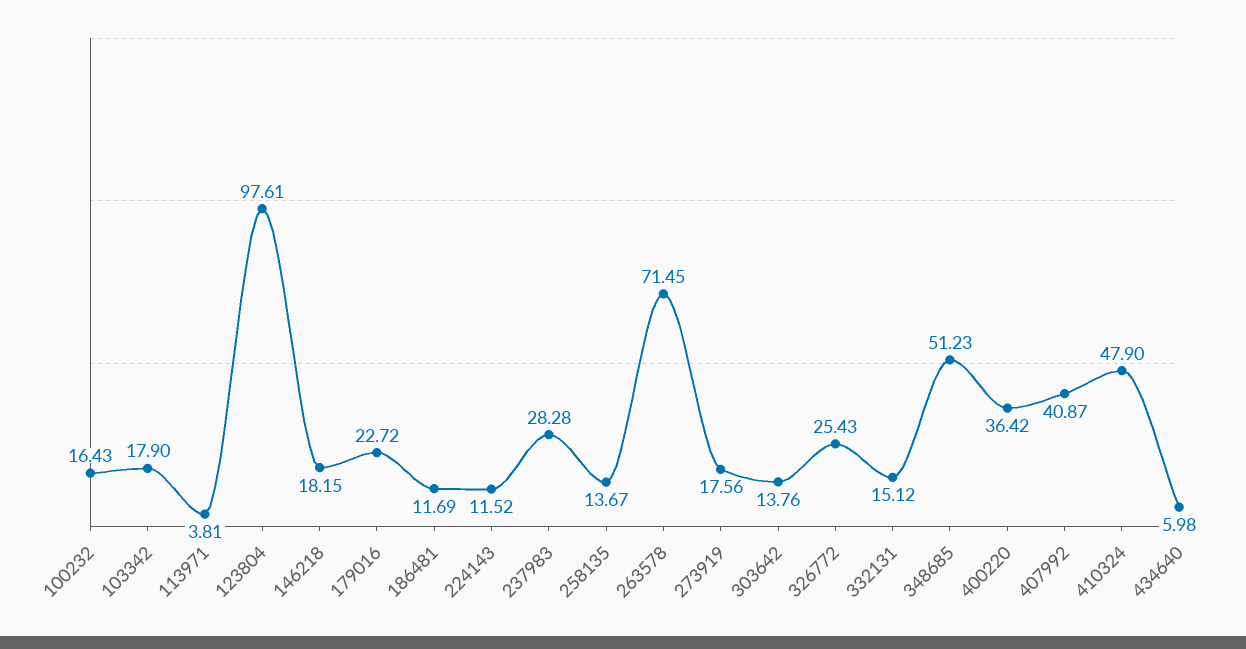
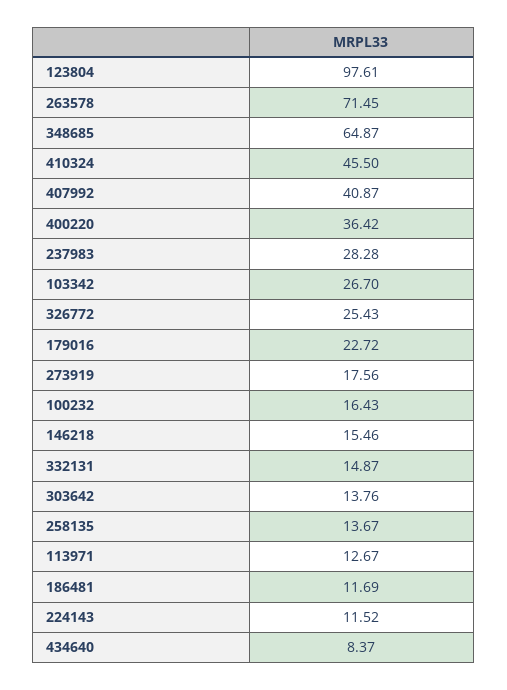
  {
    "100232": 16.43,
-   "103342": 17.9,
+   "103342": 26.7,
-   "113971": 3.81,
+   "113971": 12.67,
    "123804": 97.61,
-   "146218": 18.15,
+   "146218": 15.46,
    "179016": 22.72,
    "186481": 11.69,
    "224143": 11.52,
    "237983": 28.28,
    "258135": 13.67,
    "263578": 71.45,
    "273919": 17.56,
    "303642": 13.76,
    "326772": 25.43,
-   "332131": 15.12,
+   "332131": 14.87,
-   "348685": 51.23,
+   "348685": 64.87,
    "400220": 36.42,
    "407992": 40.87,
-   "410324": 47.9,
+   "410324": 45.5,
-   "434640": 5.98
+   "434640": 8.37
  }

